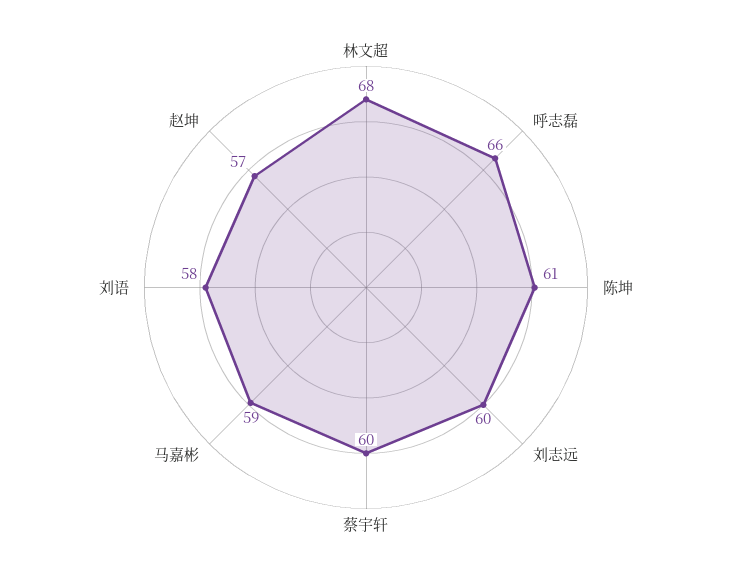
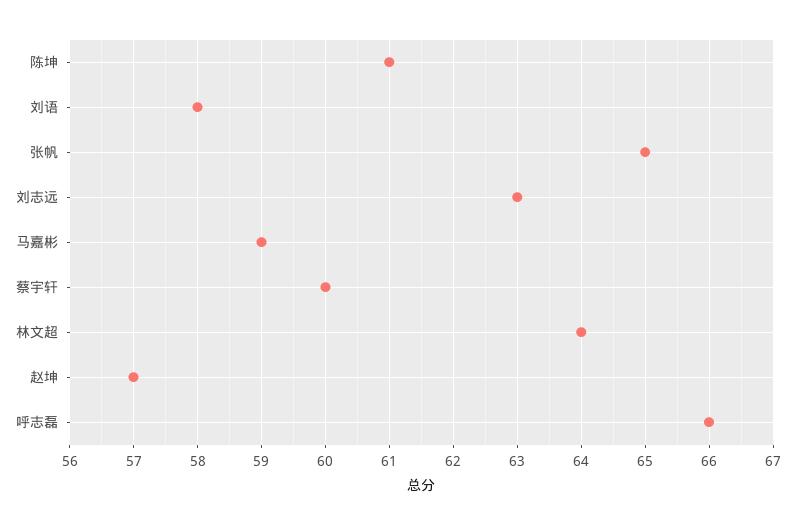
  {
-   "林文超": 68,
+   "林文超": 64,
    "呼志磊": 66,
    "陈坤": 61,
-   "刘志远": 60,
+   "刘志远": 63,
    "蔡宇轩": 60,
    "马嘉彬": 59,
    "刘语": 58,
-   "赵坤": 57
+   "赵坤": 57,
+   "张帆": 65
  }

